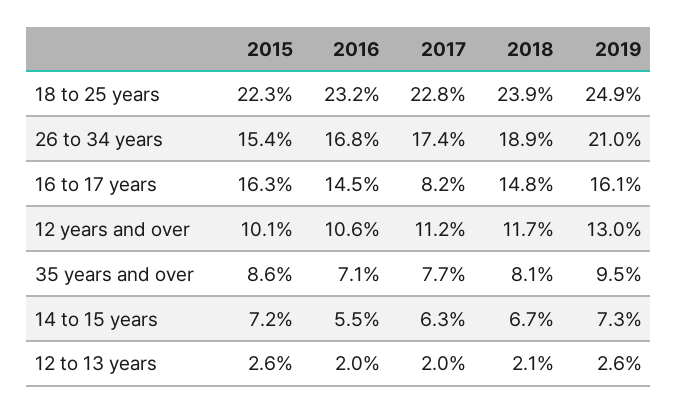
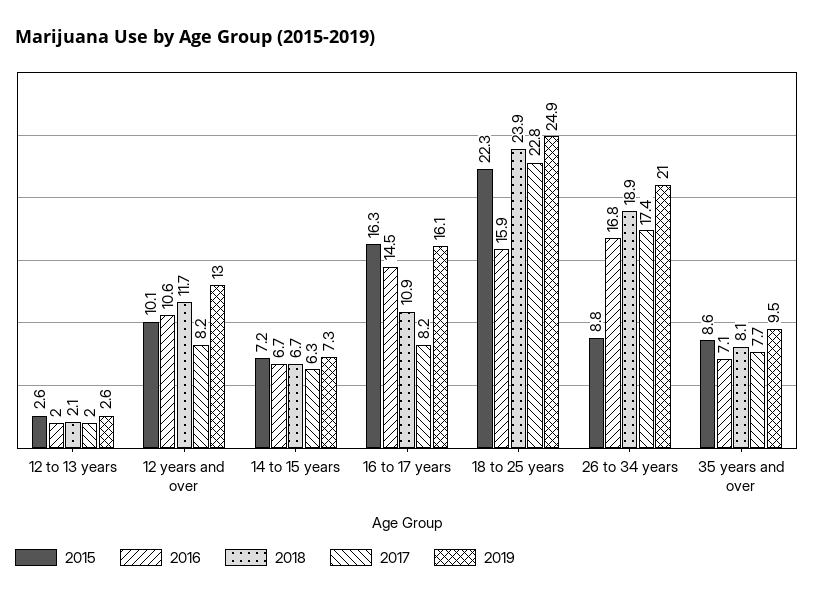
  {
    "2015": {
      "18 to 25 years": 22.3,
-     "26 to 34 years": 15.4,
+     "26 to 34 years": 8.8,
      "16 to 17 years": 16.3,
      "12 years and over": 10.1,
      "35 years and over": 8.6,
      "14 to 15 years": 7.2,
      "12 to 13 years": 2.6
    },
    "2016": {
-     "18 to 25 years": 23.2,
+     "18 to 25 years": 15.9,
      "26 to 34 years": 16.8,
      "16 to 17 years": 14.5,
      "12 years and over": 10.6,
      "35 years and over": 7.1,
-     "14 to 15 years": 5.5,
+     "14 to 15 years": 6.7,
      "12 to 13 years": 2
    },
    "2017": {
      "18 to 25 years": 22.8,
      "26 to 34 years": 17.4,
      "16 to 17 years": 8.2,
-     "12 years and over": 11.2,
+     "12 years and over": 8.2,
      "35 years and over": 7.7,
      "14 to 15 years": 6.3,
      "12 to 13 years": 2
    },
    "2018": {
      "18 to 25 years": 23.9,
      "26 to 34 years": 18.9,
-     "16 to 17 years": 14.8,
+     "16 to 17 years": 10.9,
      "12 years and over": 11.7,
      "35 years and over": 8.1,
      "14 to 15 years": 6.7,
      "12 to 13 years": 2.1
    },
    "2019": {
      "18 to 25 years": 24.9,
      "26 to 34 years": 21,
      "16 to 17 years": 16.1,
      "12 years and over": 13,
      "35 years and over": 9.5,
      "14 to 15 years": 7.3,
      "12 to 13 years": 2.6
    }
  }

